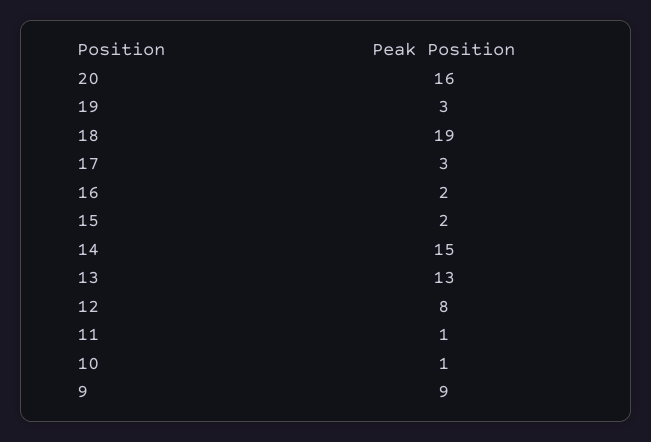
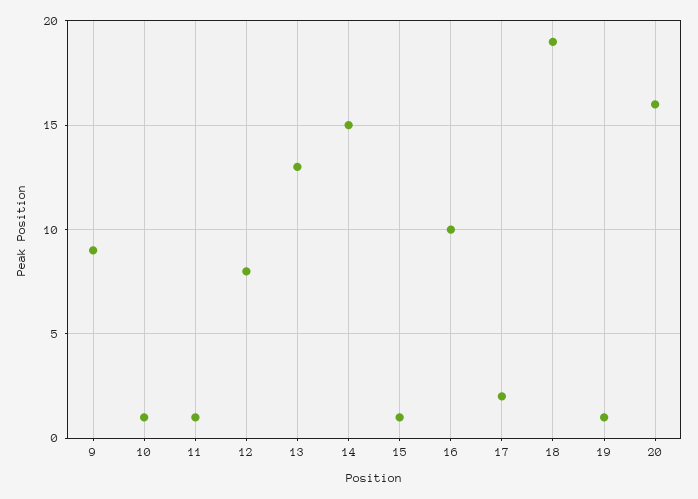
  {
    "20": 16,
-   "19": 3,
+   "19": 1,
    "18": 19,
-   "17": 3,
+   "17": 2,
-   "16": 2,
+   "16": 10,
-   "15": 2,
+   "15": 1,
    "14": 15,
    "13": 13,
    "12": 8,
    "11": 1,
    "10": 1,
    "9": 9
  }

